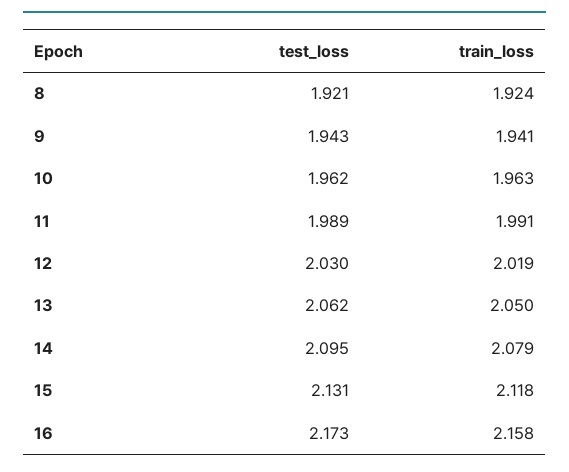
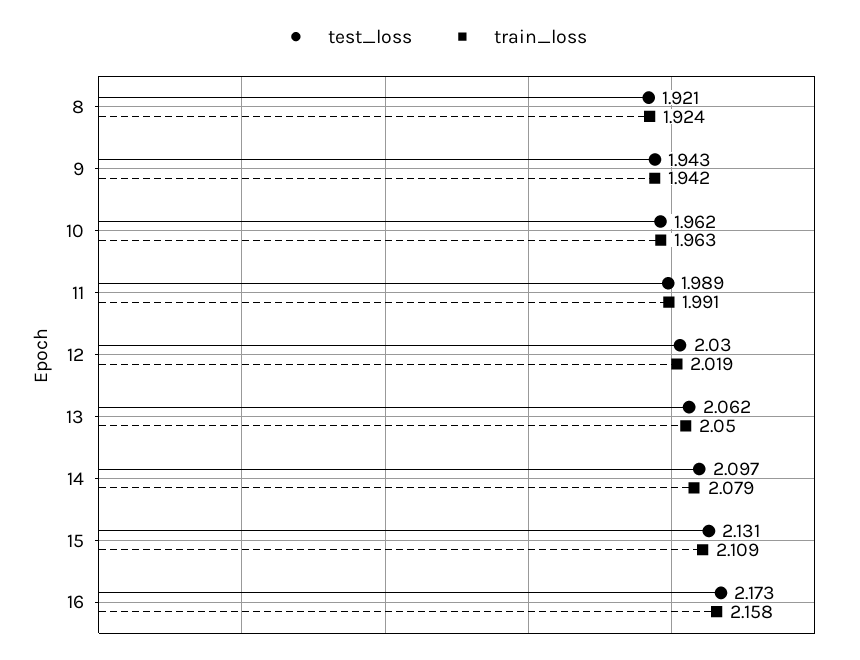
  {
    "test_loss": {
      "8": 1.921,
      "9": 1.943,
      "10": 1.962,
      "11": 1.989,
      "12": 2.03,
      "13": 2.062,
-     "14": 2.095,
+     "14": 2.097,
      "15": 2.131,
      "16": 2.173
    },
    "train_loss": {
      "8": 1.924,
-     "9": 1.941,
+     "9": 1.942,
      "10": 1.963,
      "11": 1.991,
      "12": 2.019,
      "13": 2.05,
      "14": 2.079,
-     "15": 2.118,
+     "15": 2.109,
      "16": 2.158
    }
  }

